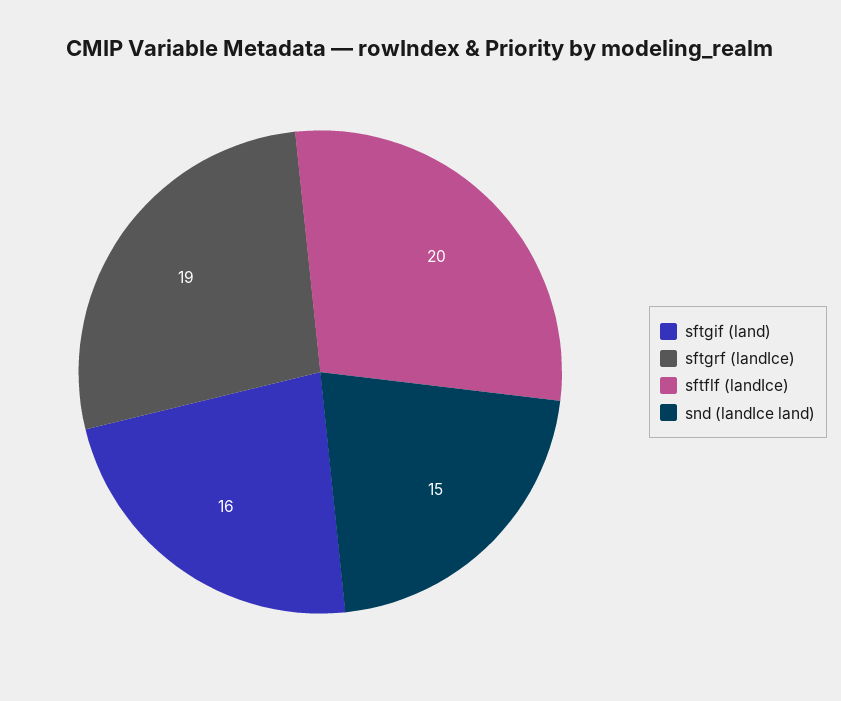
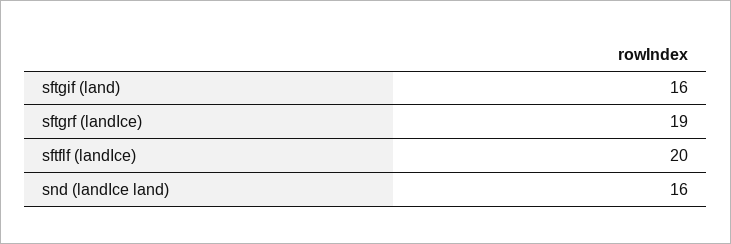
  {
    "sftgif (land)": 16,
    "sftgrf (landIce)": 19,
    "sftflf (landIce)": 20,
-   "snd (landIce land)": 15
+   "snd (landIce land)": 16
  }

